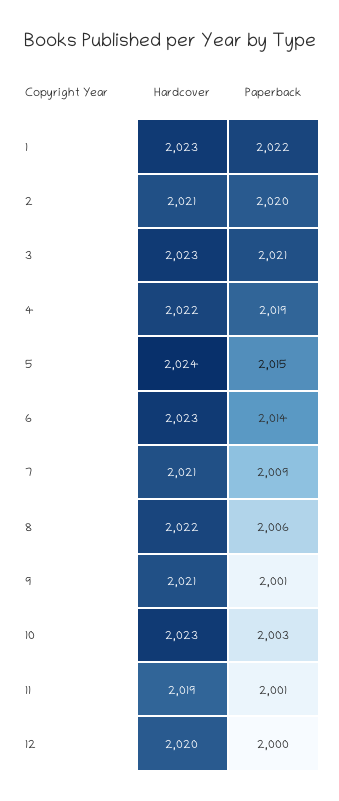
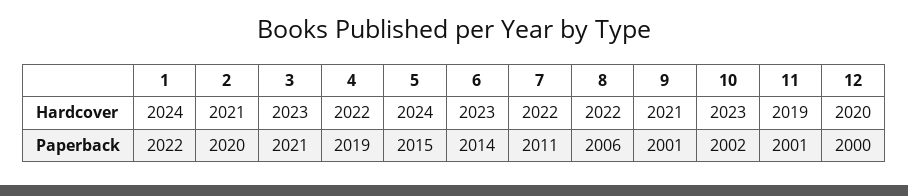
  {
    "Hardcover": {
-     "1": 2023,
+     "1": 2024,
      "2": 2021,
      "3": 2023,
      "4": 2022,
      "5": 2024,
      "6": 2023,
-     "7": 2021,
+     "7": 2022,
      "8": 2022,
      "9": 2021,
      "10": 2023,
      "11": 2019,
      "12": 2020
    },
    "Paperback": {
      "1": 2022,
      "2": 2020,
      "3": 2021,
      "4": 2019,
      "5": 2015,
      "6": 2014,
-     "7": 2009,
+     "7": 2011,
      "8": 2006,
      "9": 2001,
-     "10": 2003,
+     "10": 2002,
      "11": 2001,
      "12": 2000
    }
  }

